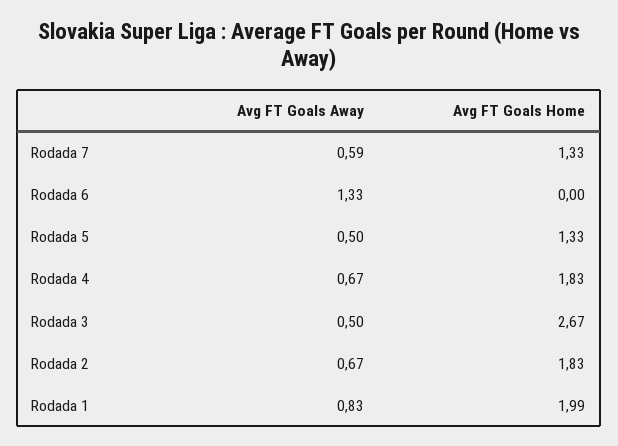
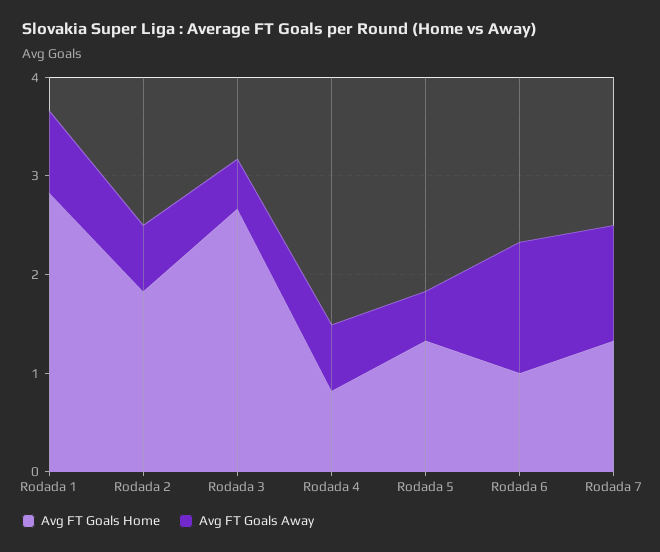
  {
    "Avg FT Goals Away": {
-     "Rodada 7": 0.59,
+     "Rodada 7": 1.2,
      "Rodada 6": 1.33,
      "Rodada 5": 0.5,
      "Rodada 4": 0.67,
      "Rodada 3": 0.5,
      "Rodada 2": 0.67,
      "Rodada 1": 0.83
    },
    "Avg FT Goals Home": {
      "Rodada 7": 1.33,
-     "Rodada 6": 0,
+     "Rodada 6": 1,
      "Rodada 5": 1.33,
-     "Rodada 4": 1.83,
+     "Rodada 4": 0.8,
      "Rodada 3": 2.67,
      "Rodada 2": 1.83,
-     "Rodada 1": 1.99
+     "Rodada 1": 2.8
    }
  }

